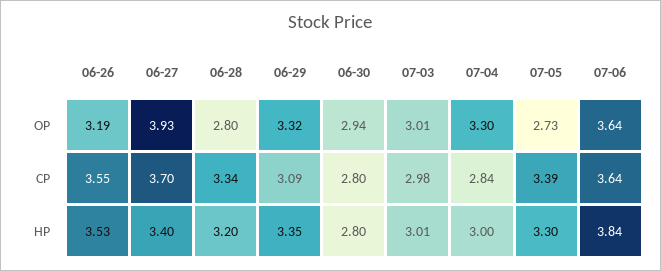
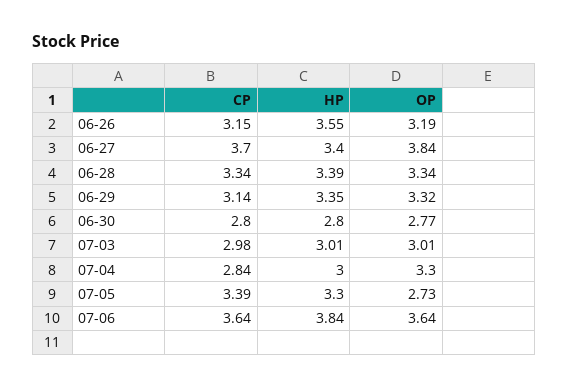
  {
    "06-26": {
      "OP": 3.19,
-     "CP": 3.55,
+     "CP": 3.15,
-     "HP": 3.53
+     "HP": 3.55
    },
    "06-27": {
-     "OP": 3.93,
+     "OP": 3.84,
      "CP": 3.7,
      "HP": 3.4
    },
    "06-28": {
-     "OP": 2.8,
+     "OP": 3.34,
      "CP": 3.34,
-     "HP": 3.2
+     "HP": 3.39
    },
    "06-29": {
      "OP": 3.32,
-     "CP": 3.09,
+     "CP": 3.14,
      "HP": 3.35
    },
    "06-30": {
-     "OP": 2.94,
+     "OP": 2.77,
      "CP": 2.8,
      "HP": 2.8
    },
    "07-03": {
      "OP": 3.01,
      "CP": 2.98,
      "HP": 3.01
    },
    "07-04": {
      "OP": 3.3,
      "CP": 2.84,
      "HP": 3
    },
    "07-05": {
      "OP": 2.73,
      "CP": 3.39,
      "HP": 3.3
    },
    "07-06": {
      "OP": 3.64,
      "CP": 3.64,
      "HP": 3.84
    }
  }

